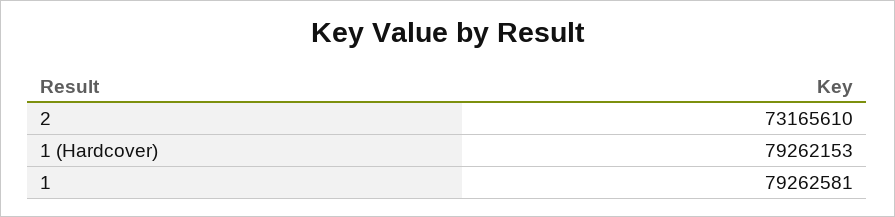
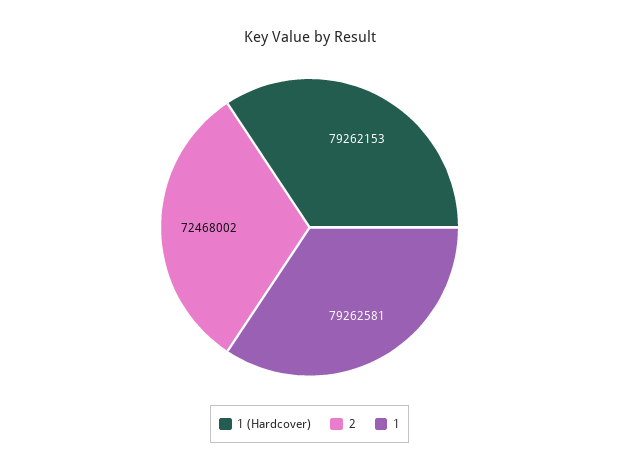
  {
-   "2": 73165610,
+   "2": 72468002,
    "1 (Hardcover)": 79262153,
    "1": 79262581
  }

